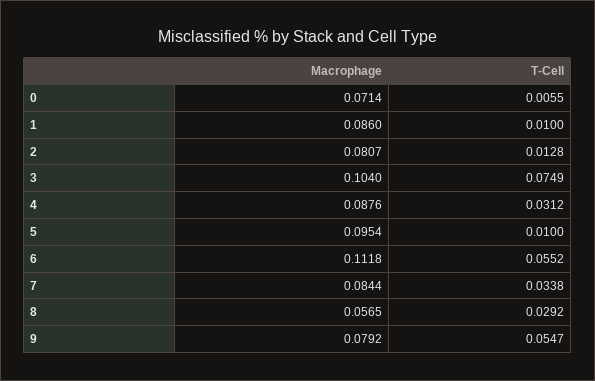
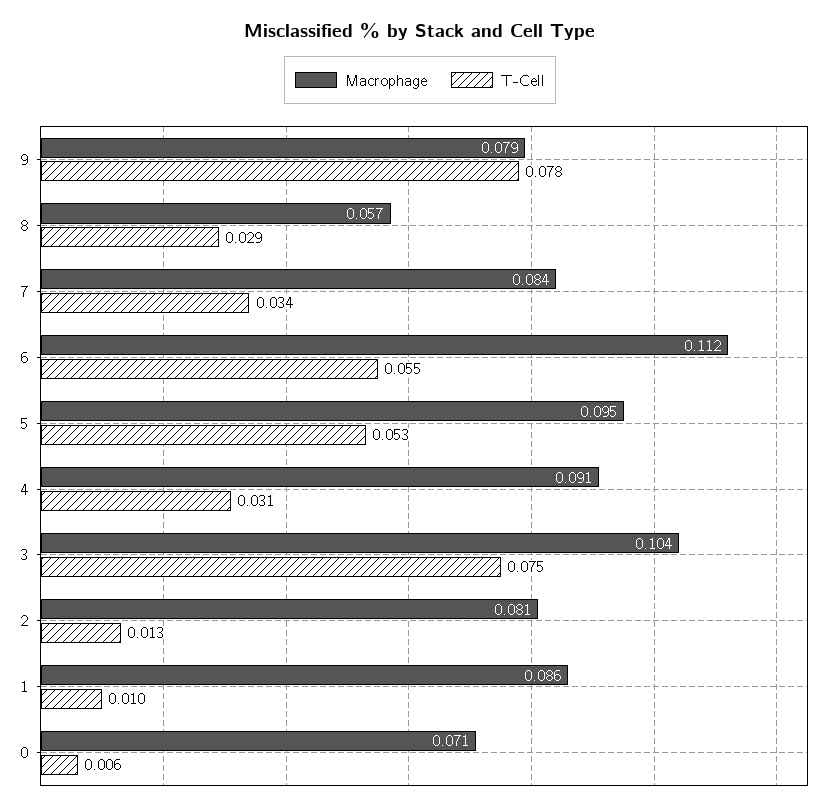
  {
    "Macrophage": {
      "0": 0.0714,
      "1": 0.086,
      "2": 0.0807,
      "3": 0.104,
-     "4": 0.0876,
+     "4": 0.091,
      "5": 0.0954,
      "6": 0.1118,
      "7": 0.0844,
      "8": 0.0565,
      "9": 0.0792
    },
    "T-Cell": {
      "0": 0.0055,
      "1": 0.01,
      "2": 0.0128,
      "3": 0.0749,
      "4": 0.0312,
-     "5": 0.01,
+     "5": 0.053,
      "6": 0.0552,
      "7": 0.0338,
      "8": 0.0292,
-     "9": 0.0547
+     "9": 0.078
    }
  }

